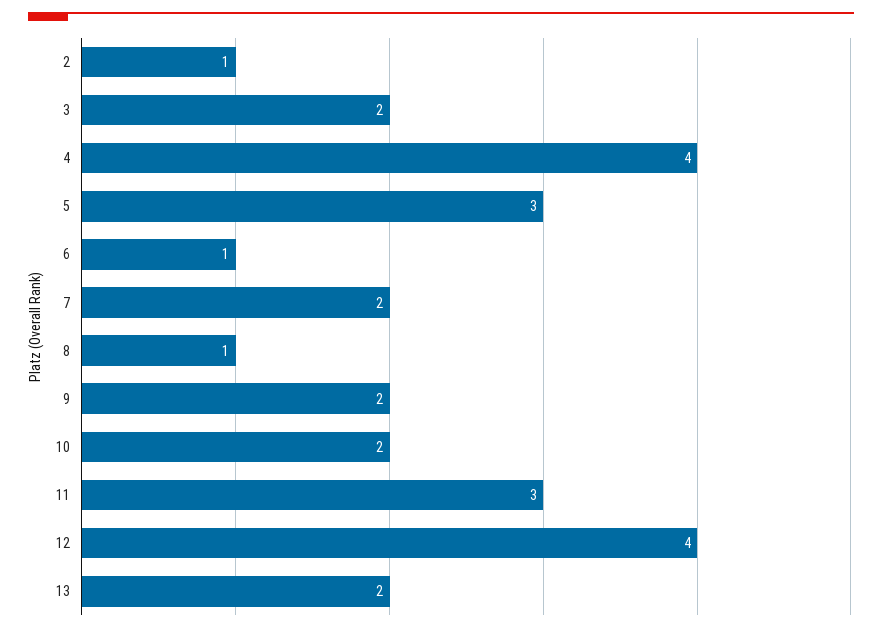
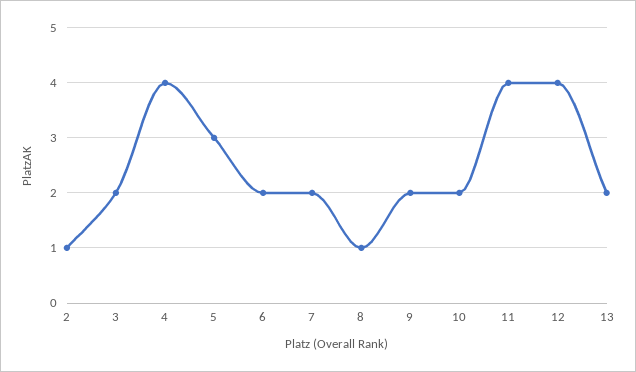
  {
    "2": 1,
    "3": 2,
    "4": 4,
    "5": 3,
-   "6": 1,
+   "6": 2,
    "7": 2,
    "8": 1,
    "9": 2,
    "10": 2,
-   "11": 3,
+   "11": 4,
    "12": 4,
    "13": 2
  }

